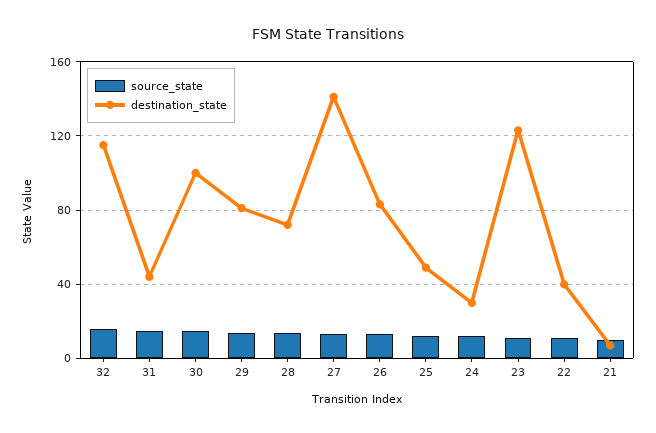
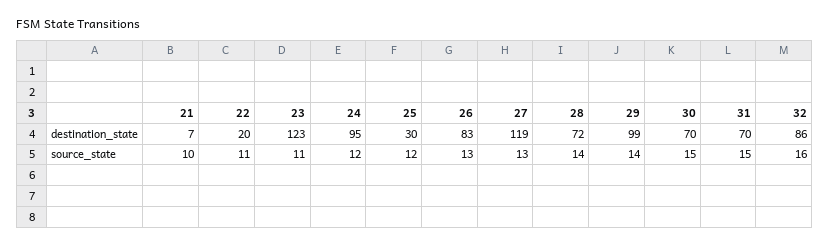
  {
    "source_state": {
      "32": 16,
      "31": 15,
      "30": 15,
      "29": 14,
      "28": 14,
      "27": 13,
      "26": 13,
      "25": 12,
      "24": 12,
      "23": 11,
      "22": 11,
      "21": 10
    },
    "destination_state": {
-     "32": 115,
+     "32": 86,
-     "31": 45,
+     "31": 70,
-     "30": 100,
+     "30": 70,
-     "29": 80,
+     "29": 99,
      "28": 72,
-     "27": 140,
+     "27": 119,
      "26": 83,
-     "25": 50,
+     "25": 30,
-     "24": 30,
+     "24": 95,
      "23": 123,
-     "22": 40,
+     "22": 20,
      "21": 7
    }
  }

